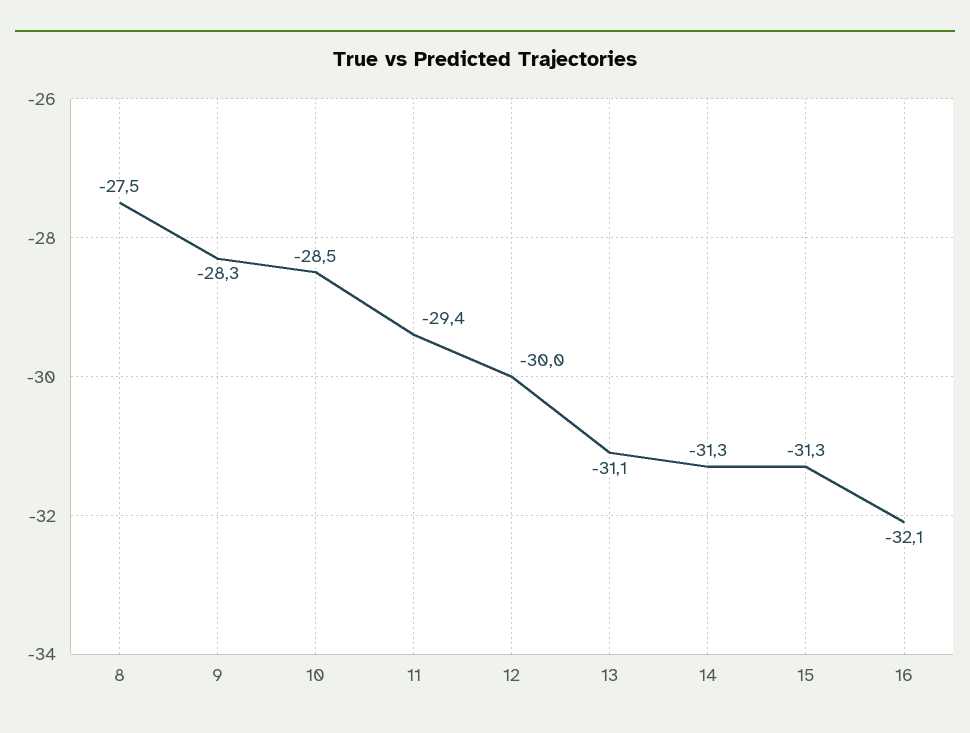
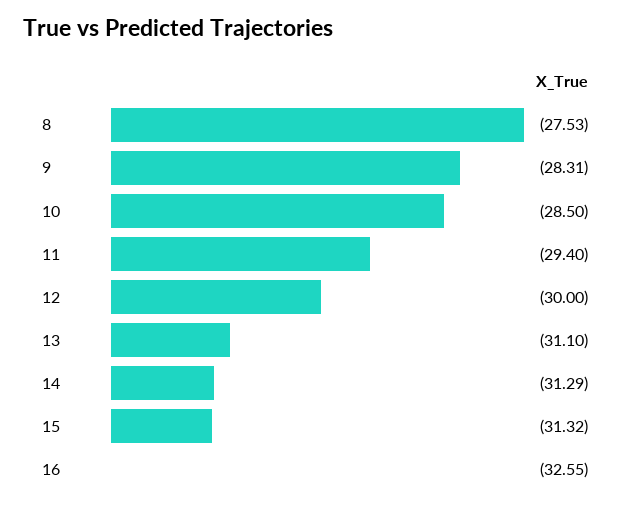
  {
    "8": -27.53,
    "9": -28.31,
    "10": -28.5,
    "11": -29.4,
    "12": -30,
    "13": -31.1,
    "14": -31.29,
    "15": -31.32,
-   "16": -32.1
+   "16": -32.55
  }

